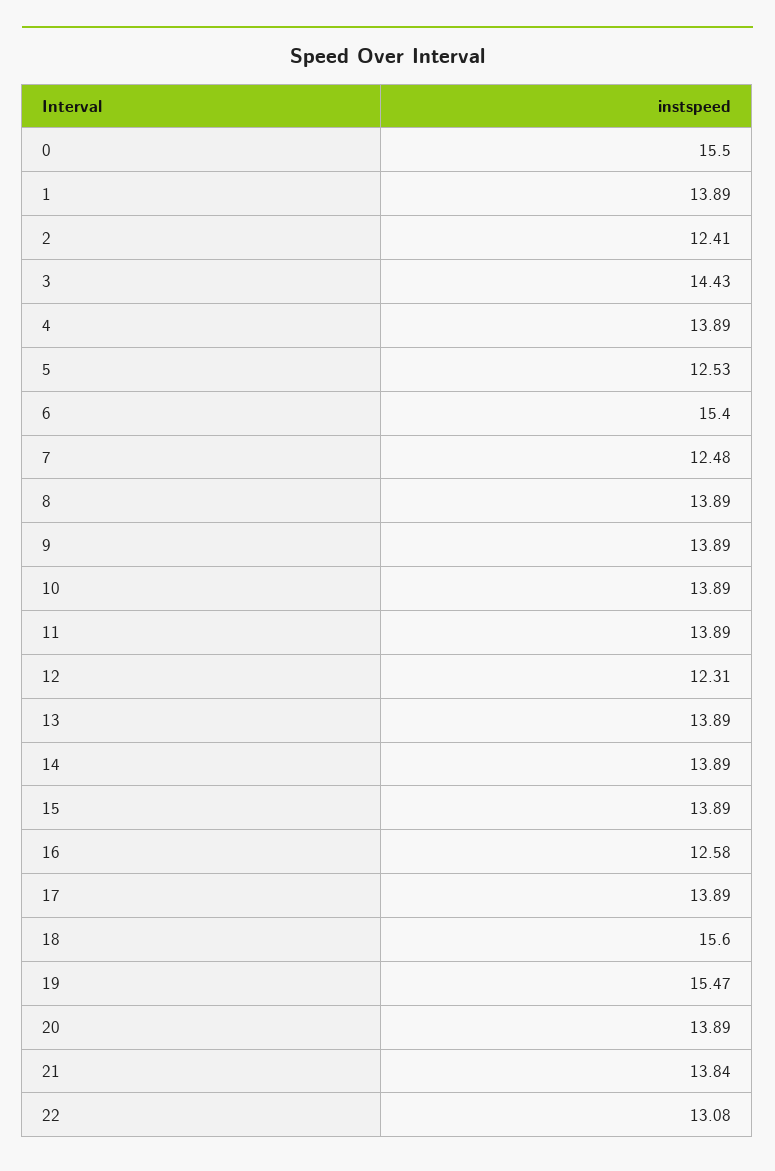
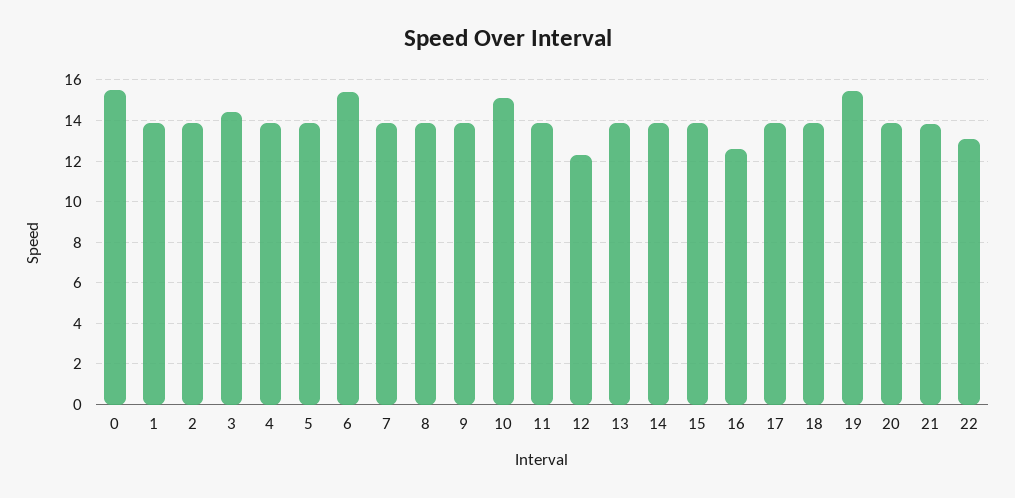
  {
    "0": 15.5,
    "1": 13.89,
-   "2": 12.41,
+   "2": 14,
    "3": 14.43,
    "4": 13.89,
-   "5": 12.53,
+   "5": 14,
    "6": 15.4,
-   "7": 12.48,
+   "7": 14,
    "8": 13.89,
    "9": 13.89,
-   "10": 13.89,
+   "10": 15,
    "11": 13.89,
    "12": 12.31,
    "13": 13.89,
    "14": 13.89,
    "15": 13.89,
    "16": 12.58,
    "17": 13.89,
-   "18": 15.6,
+   "18": 14,
    "19": 15.47,
    "20": 13.89,
    "21": 13.84,
    "22": 13.08
  }

